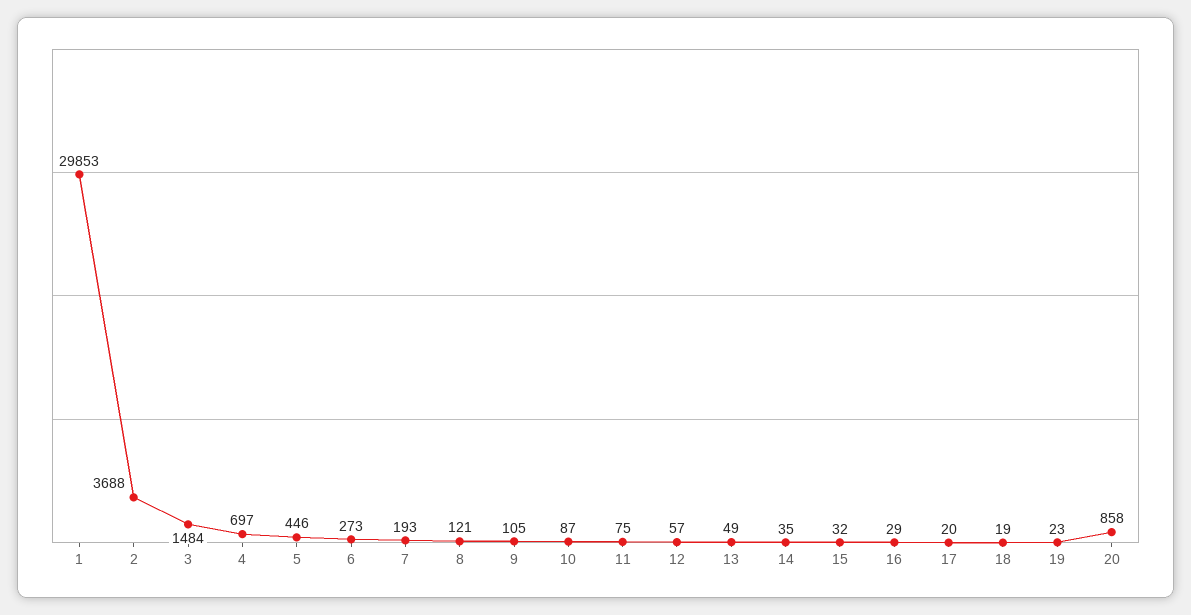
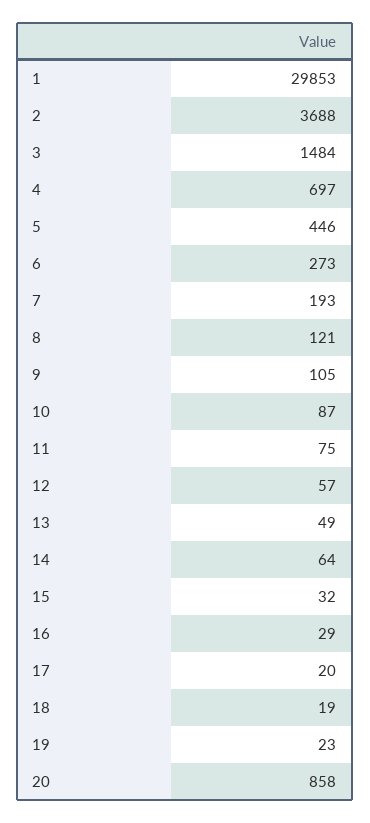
  {
    "1": 29853,
    "2": 3688,
    "3": 1484,
    "4": 697,
    "5": 446,
    "6": 273,
    "7": 193,
    "8": 121,
    "9": 105,
    "10": 87,
    "11": 75,
    "12": 57,
    "13": 49,
-   "14": 35,
+   "14": 64,
    "15": 32,
    "16": 29,
    "17": 20,
    "18": 19,
    "19": 23,
    "20": 858
  }

